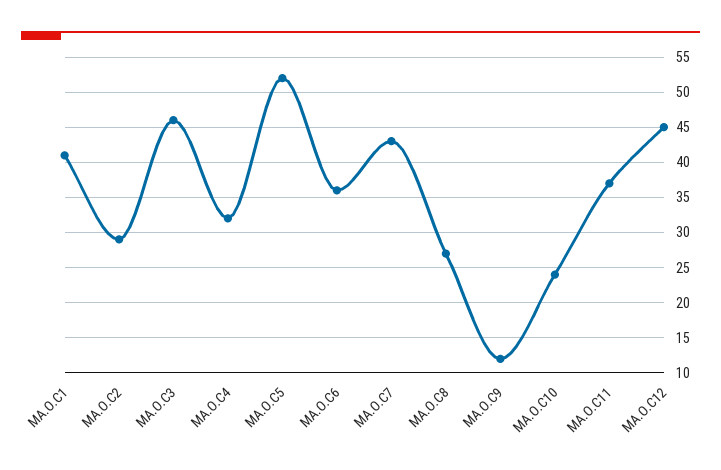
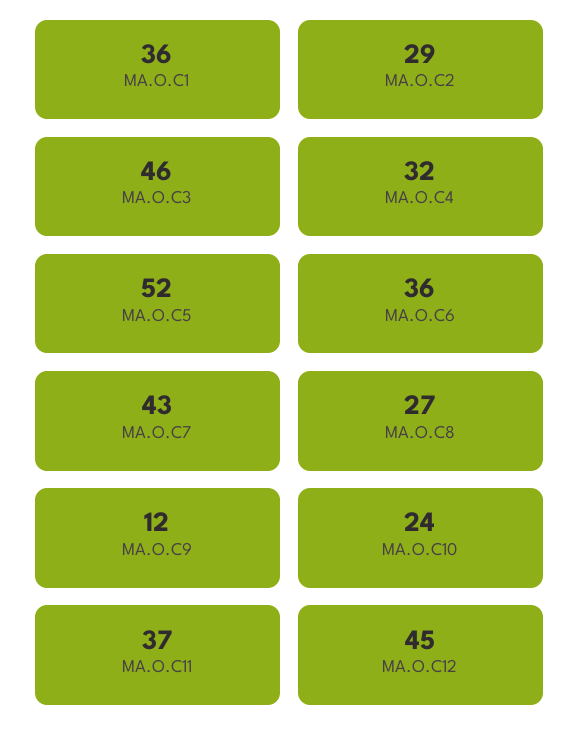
  {
-   "MA.O.C1": 41,
+   "MA.O.C1": 36,
    "MA.O.C2": 29,
    "MA.O.C3": 46,
    "MA.O.C4": 32,
    "MA.O.C5": 52,
    "MA.O.C6": 36,
    "MA.O.C7": 43,
    "MA.O.C8": 27,
    "MA.O.C9": 12,
    "MA.O.C10": 24,
    "MA.O.C11": 37,
    "MA.O.C12": 45
  }

